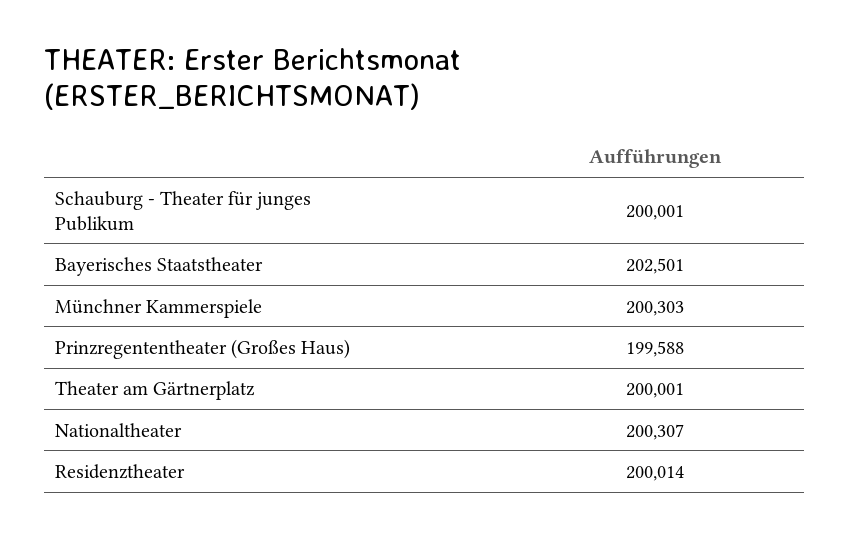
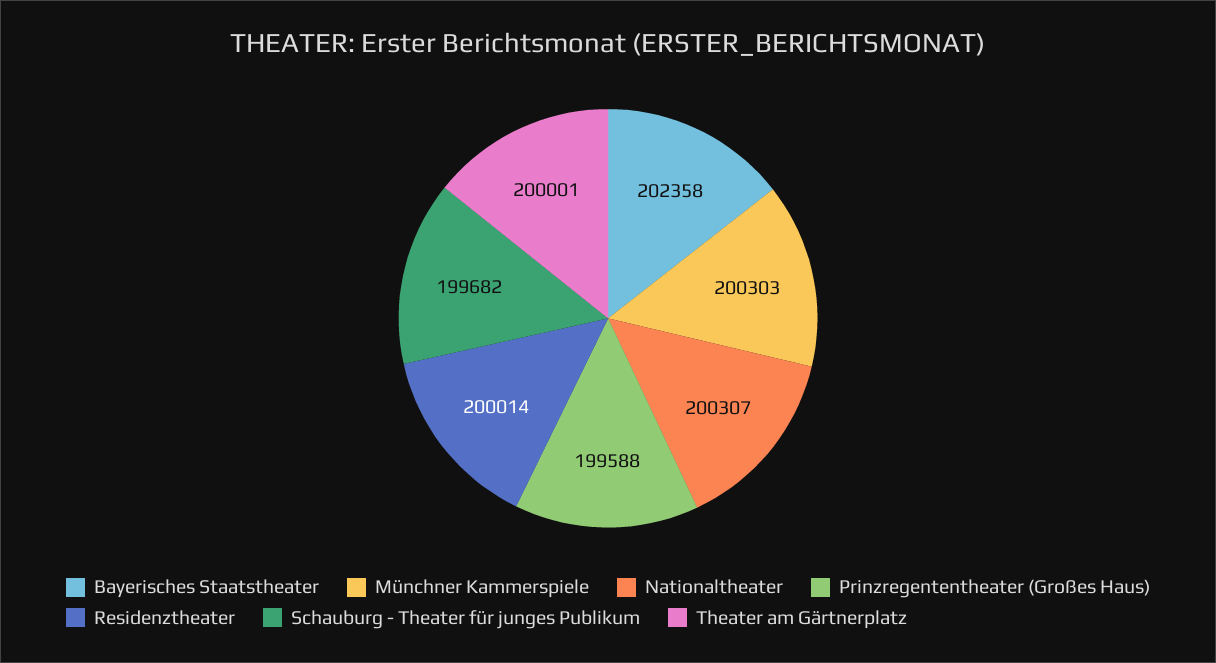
  {
-   "Schauburg - Theater für junges Publikum": 200001,
+   "Schauburg - Theater für junges Publikum": 199682,
-   "Bayerisches Staatstheater": 202501,
+   "Bayerisches Staatstheater": 202358,
    "Münchner Kammerspiele": 200303,
    "Prinzregententheater (Großes Haus)": 199588,
    "Theater am Gärtnerplatz": 200001,
    "Nationaltheater": 200307,
    "Residenztheater": 200014
  }

